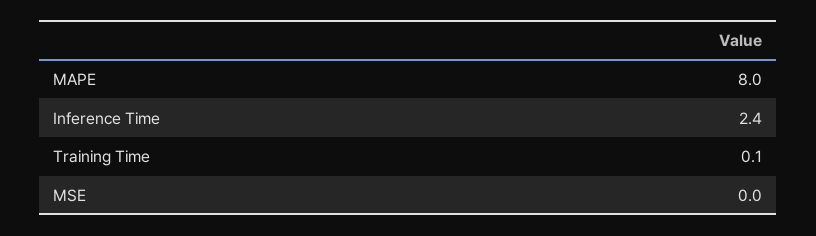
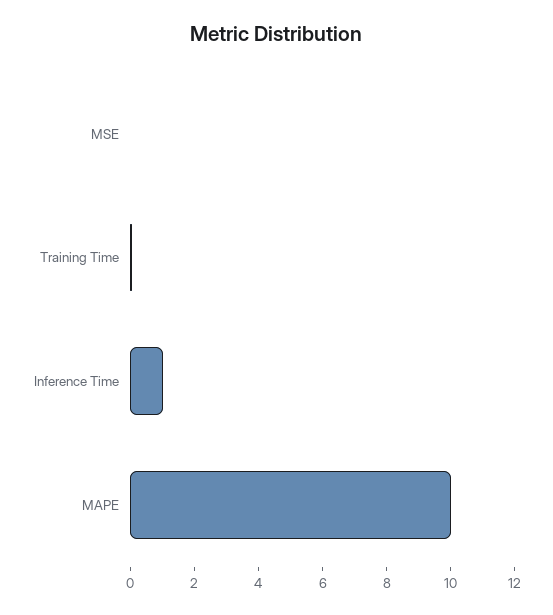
  {
-   "MAPE": 8,
+   "MAPE": 10,
-   "Inference Time": 2.4,
+   "Inference Time": 1,
    "Training Time": 0.1,
    "MSE": 0
  }

